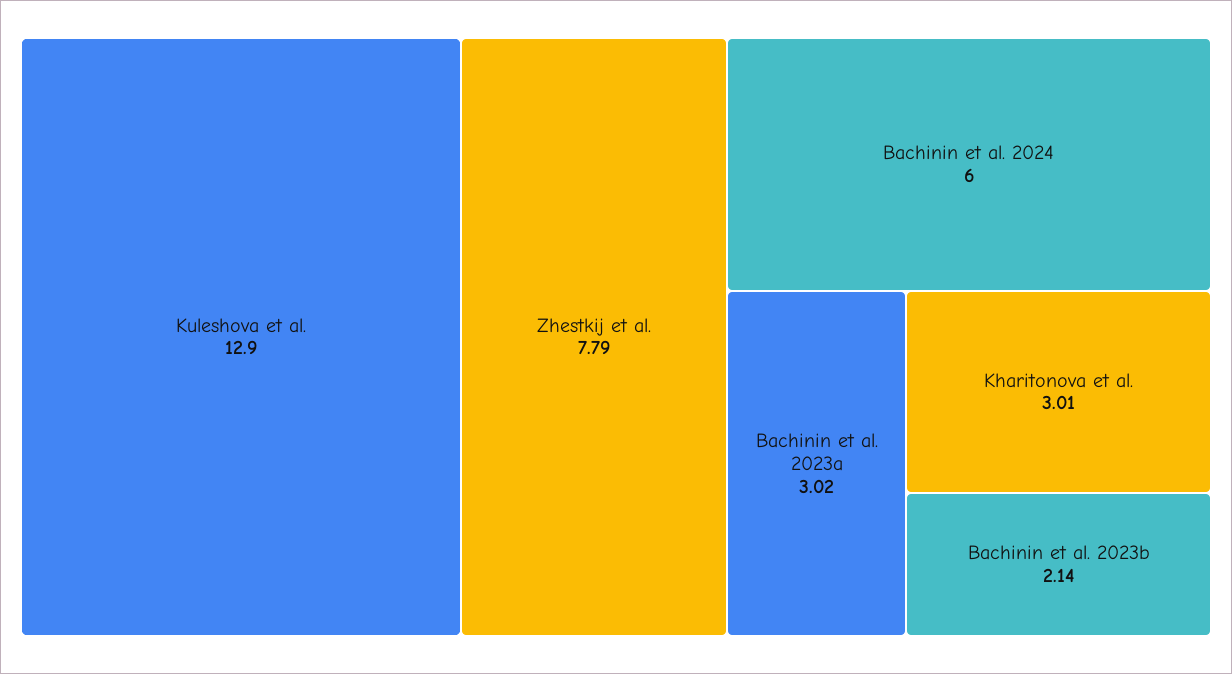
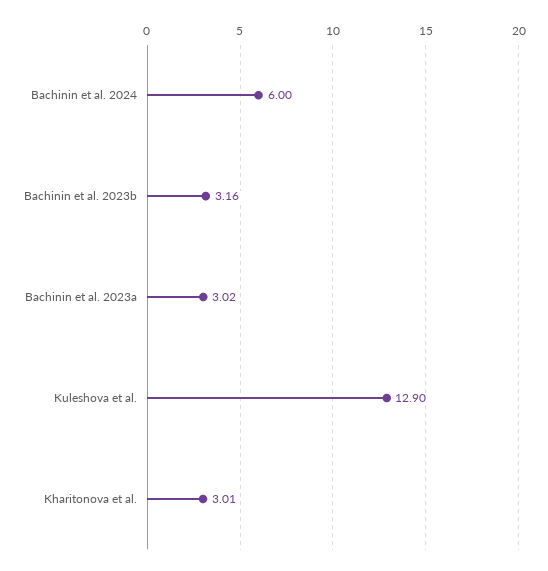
  {
    "Kuleshova et al.": 12.9,
-   "Zhestkij et al.": 7.79,
    "Bachinin et al. 2024": 6,
    "Bachinin et al. 2023a": 3.02,
    "Kharitonova et al.": 3.01,
-   "Bachinin et al. 2023b": 2.14
+   "Bachinin et al. 2023b": 3.16
  }

